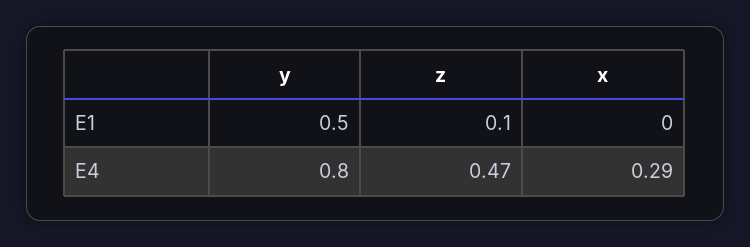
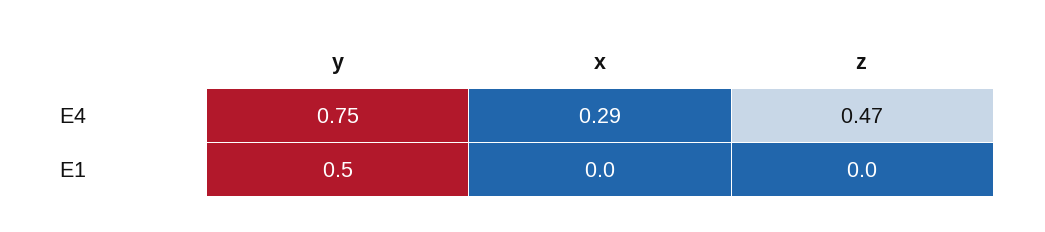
  {
    "y": {
      "E1": 0.5,
-     "E4": 0.8
+     "E4": 0.75
    },
    "z": {
-     "E1": 0.1,
+     "E1": 0,
      "E4": 0.47
    },
    "x": {
      "E1": 0,
      "E4": 0.29
    }
  }

